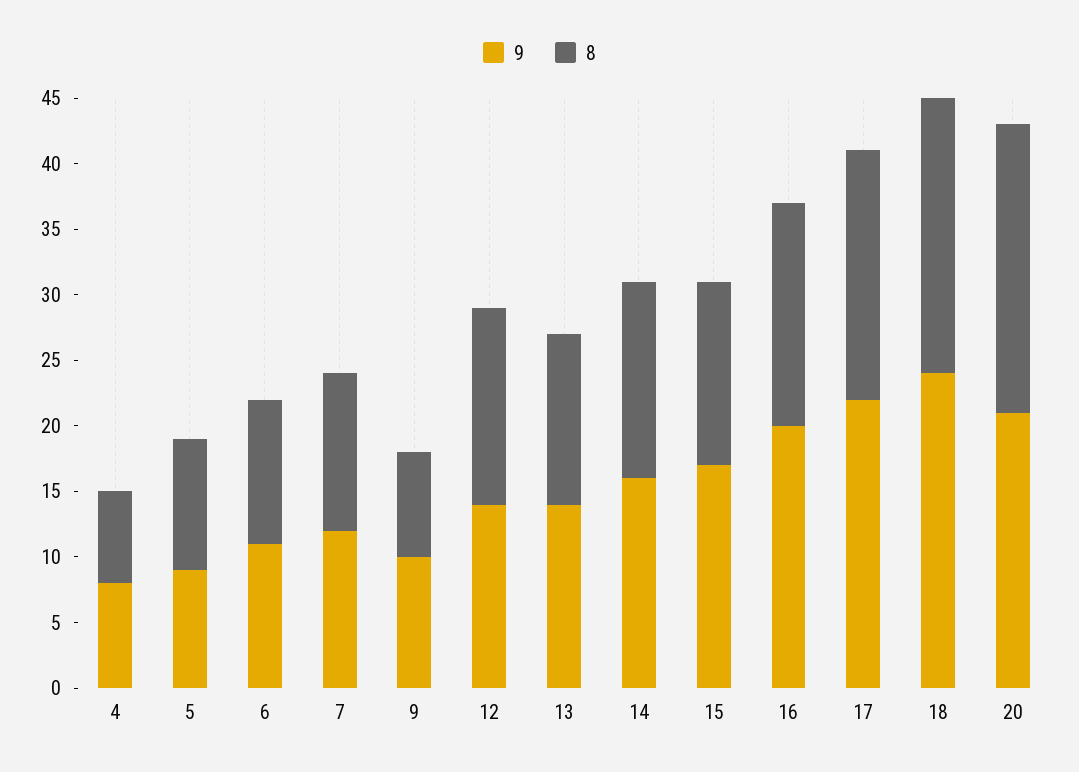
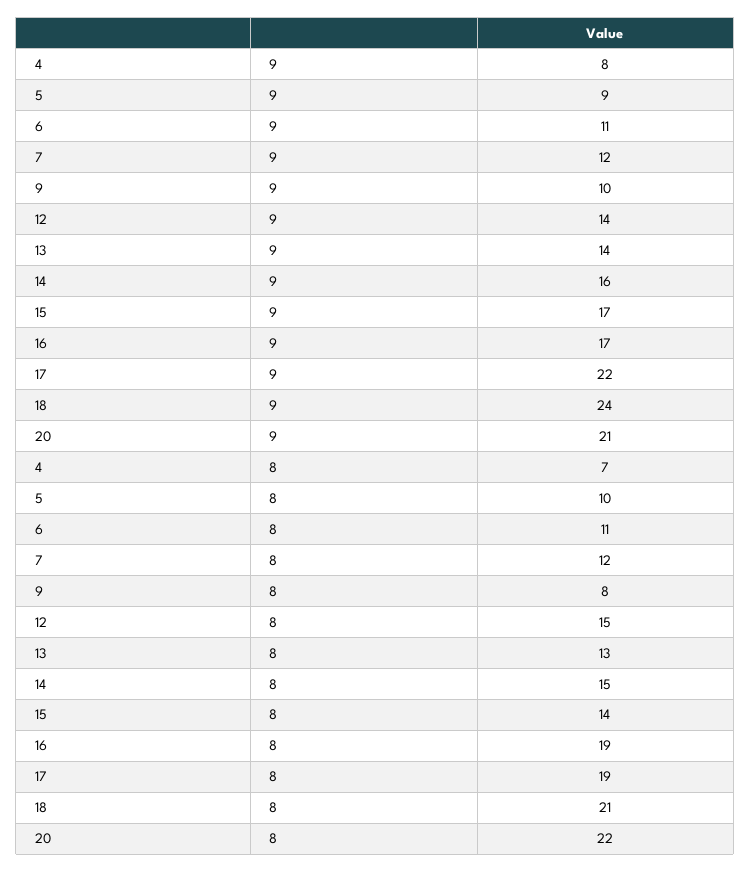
  {
    "9": {
      "4": 8,
      "5": 9,
      "6": 11,
      "7": 12,
      "9": 10,
      "12": 14,
      "13": 14,
      "14": 16,
      "15": 17,
-     "16": 20,
+     "16": 17,
      "17": 22,
      "18": 24,
      "20": 21
    },
    "8": {
      "4": 7,
      "5": 10,
      "6": 11,
      "7": 12,
      "9": 8,
      "12": 15,
      "13": 13,
      "14": 15,
      "15": 14,
-     "16": 17,
+     "16": 19,
      "17": 19,
      "18": 21,
      "20": 22
    }
  }

